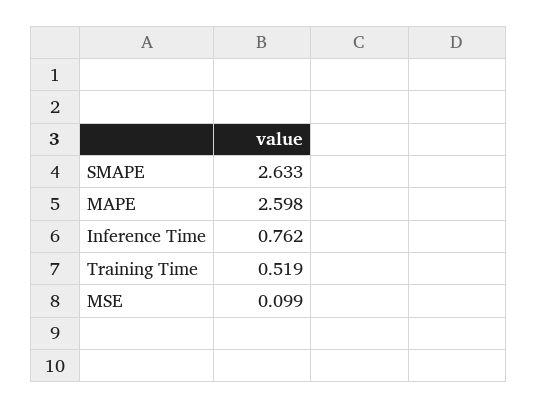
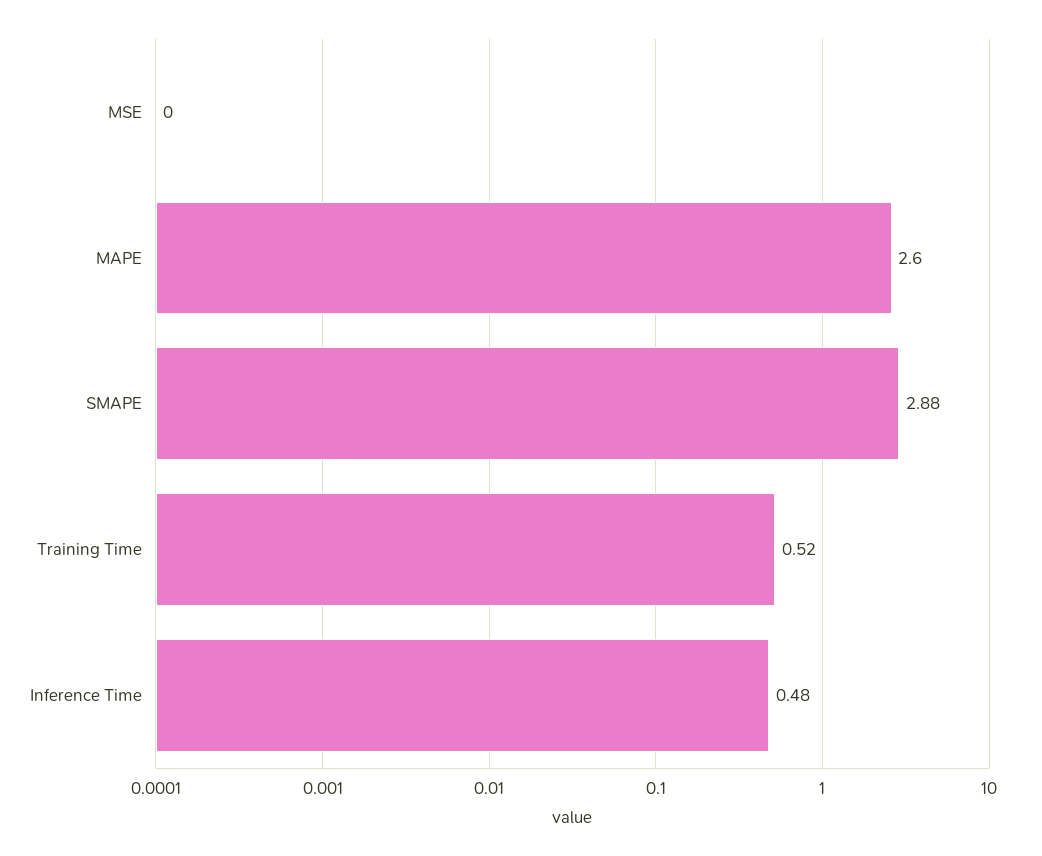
  {
-   "SMAPE": 2.633,
+   "SMAPE": 2.88,
    "MAPE": 2.598,
-   "Inference Time": 0.762,
+   "Inference Time": 0.48,
    "Training Time": 0.519,
-   "MSE": 0.099
+   "MSE": 0
  }

